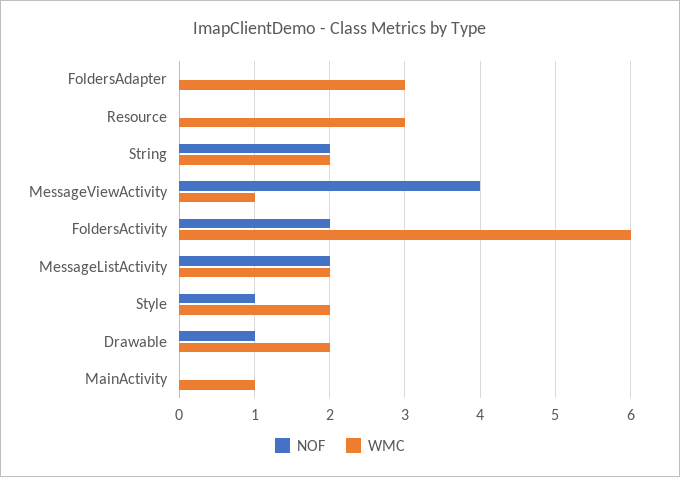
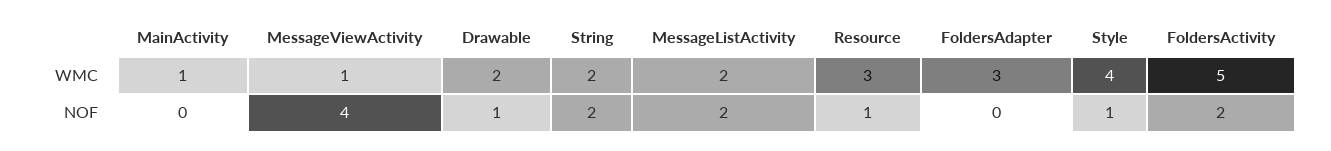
  {
    "NOF": {
      "FoldersAdapter": 0,
-     "Resource": 0,
+     "Resource": 1,
      "String": 2,
      "MessageViewActivity": 4,
      "FoldersActivity": 2,
      "MessageListActivity": 2,
      "Style": 1,
      "Drawable": 1,
      "MainActivity": 0
    },
    "WMC": {
      "FoldersAdapter": 3,
      "Resource": 3,
      "String": 2,
      "MessageViewActivity": 1,
-     "FoldersActivity": 6,
+     "FoldersActivity": 5,
      "MessageListActivity": 2,
-     "Style": 2,
+     "Style": 4,
      "Drawable": 2,
      "MainActivity": 1
    }
  }

